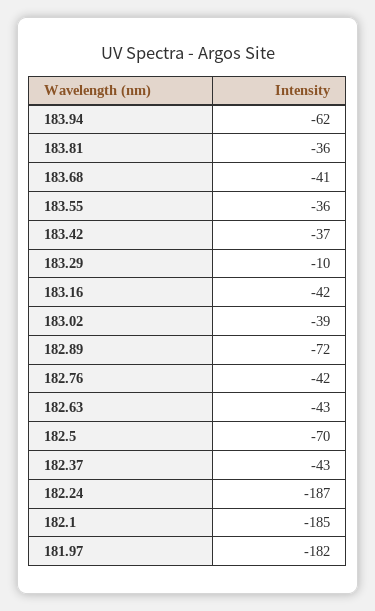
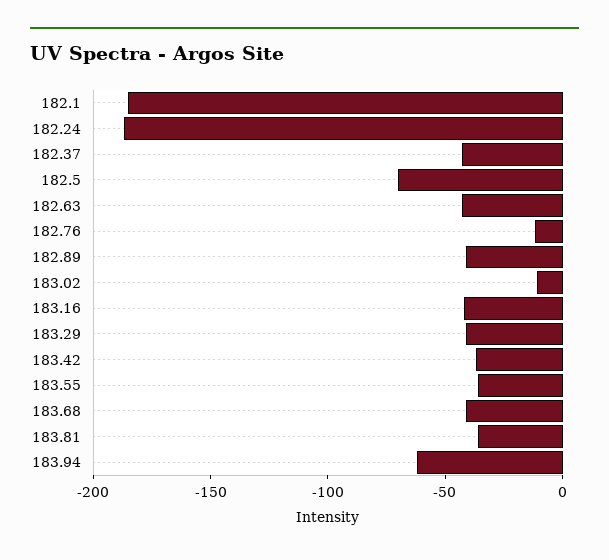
  {
    "183.94": -62,
    "183.81": -36,
    "183.68": -41,
    "183.55": -36,
    "183.42": -37,
-   "183.29": -10,
+   "183.29": -40,
    "183.16": -42,
-   "183.02": -39,
+   "183.02": -10,
-   "182.89": -72,
+   "182.89": -40,
-   "182.76": -42,
+   "182.76": -10,
    "182.63": -43,
    "182.5": -70,
    "182.37": -43,
    "182.24": -187,
-   "182.1": -185,
+   "182.1": -185
-   "181.97": -182
  }

